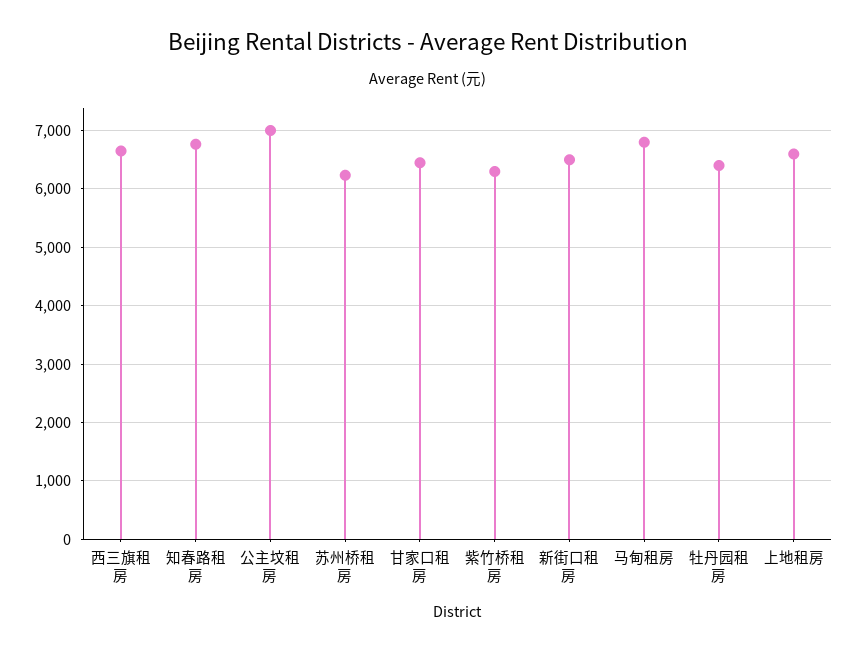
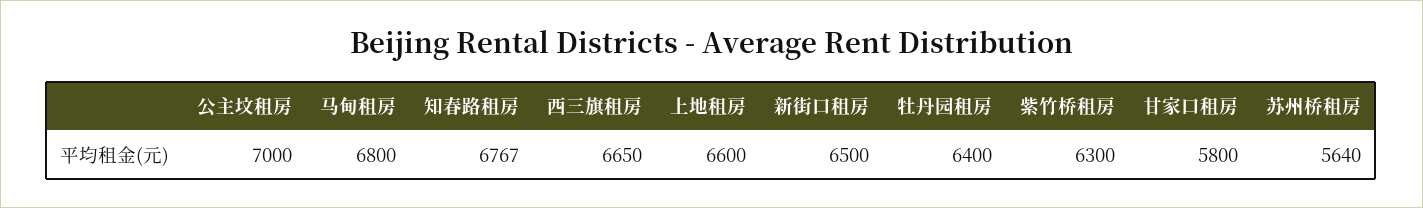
  {
    "西三旗租房": 6650,
    "知春路租房": 6767,
    "公主坟租房": 7000,
-   "苏州桥租房": 6200,
+   "苏州桥租房": 5640,
-   "甘家口租房": 6400,
+   "甘家口租房": 5800,
    "紫竹桥租房": 6300,
    "新街口租房": 6500,
    "马甸租房": 6800,
    "牡丹园租房": 6400,
    "上地租房": 6600
  }

